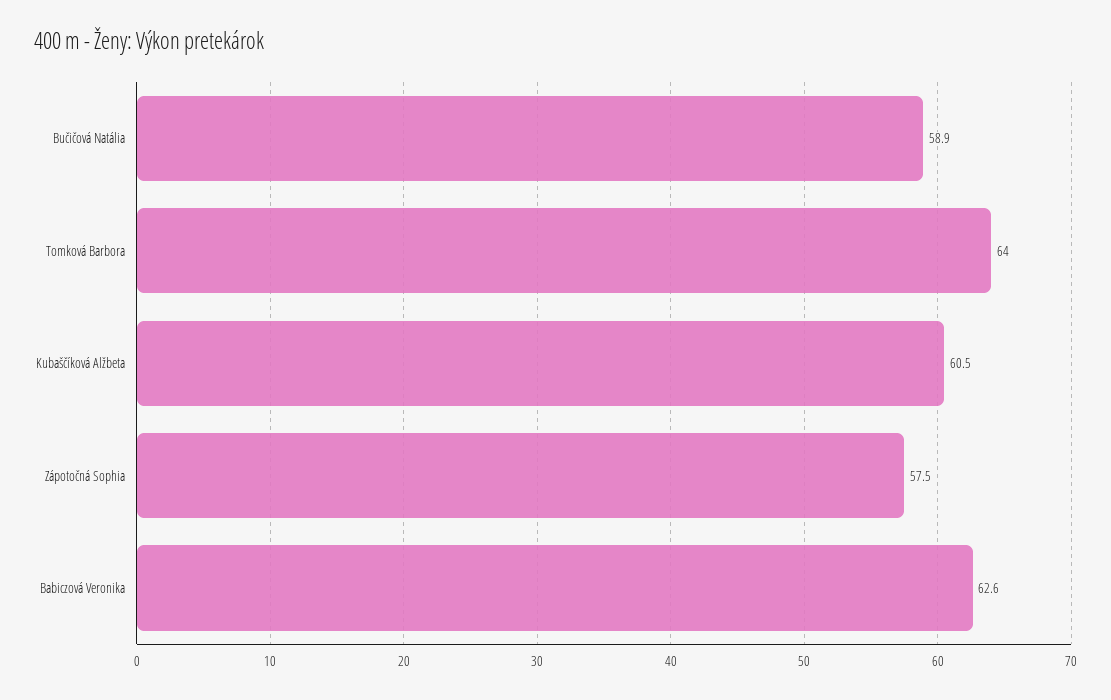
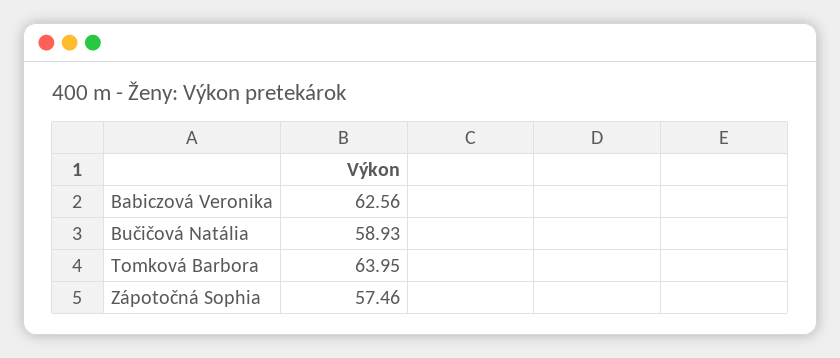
  {
    "Bučičová Natália": 58.93,
    "Tomková Barbora": 63.95,
-   "Kubaščíková Alžbeta": 60.5,
    "Zápotočná Sophia": 57.46,
    "Babiczová Veronika": 62.56
  }

